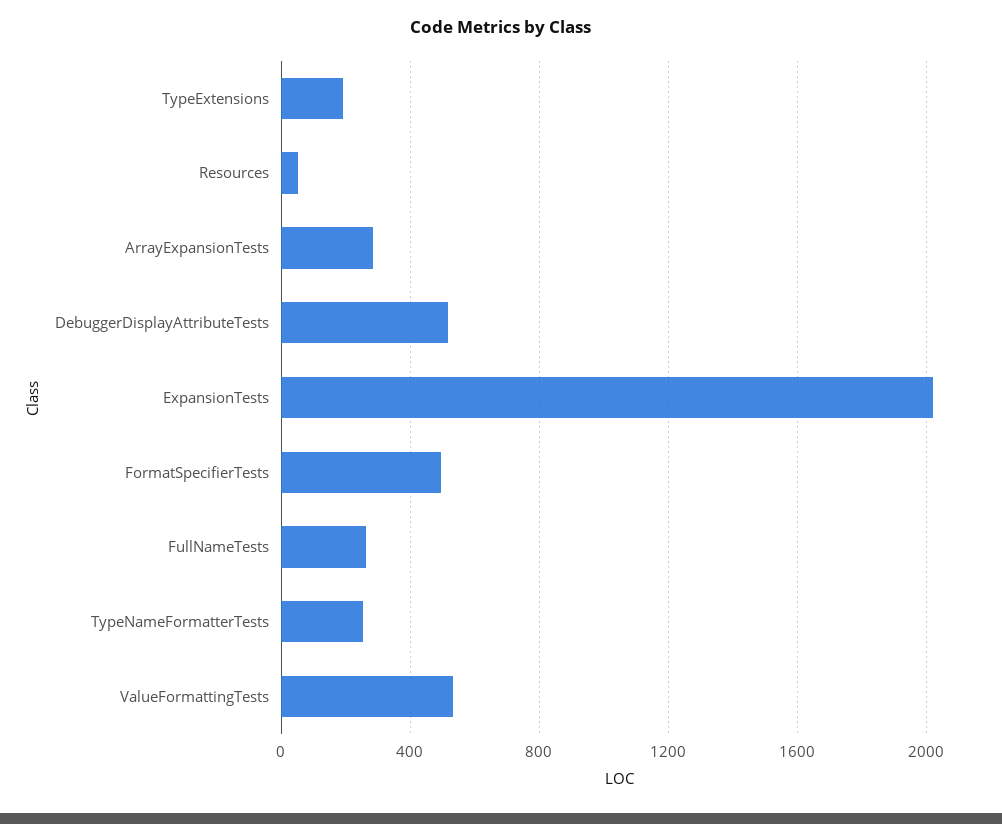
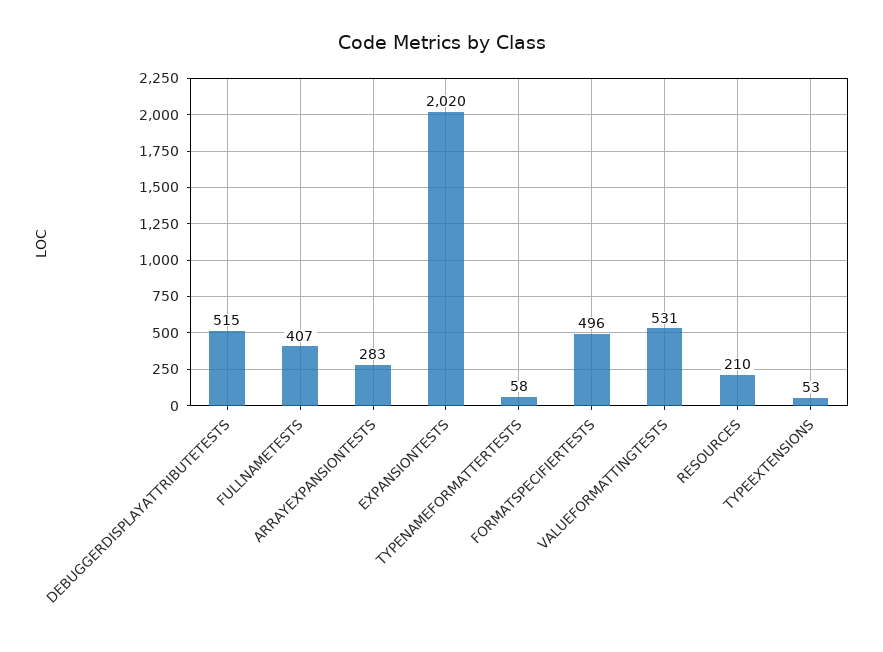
  {
-   "TypeExtensions": 200,
+   "TypeExtensions": 53,
-   "Resources": 50,
+   "Resources": 210,
    "ArrayExpansionTests": 283,
    "DebuggerDisplayAttributeTests": 515,
    "ExpansionTests": 2020,
    "FormatSpecifierTests": 496,
-   "FullNameTests": 250,
+   "FullNameTests": 407,
-   "TypeNameFormatterTests": 250,
+   "TypeNameFormatterTests": 58,
    "ValueFormattingTests": 531
  }

